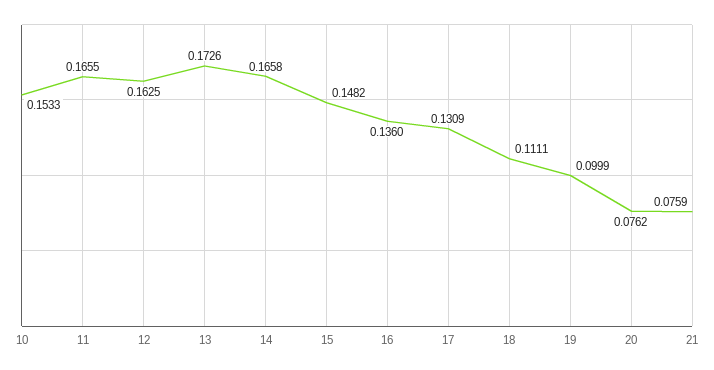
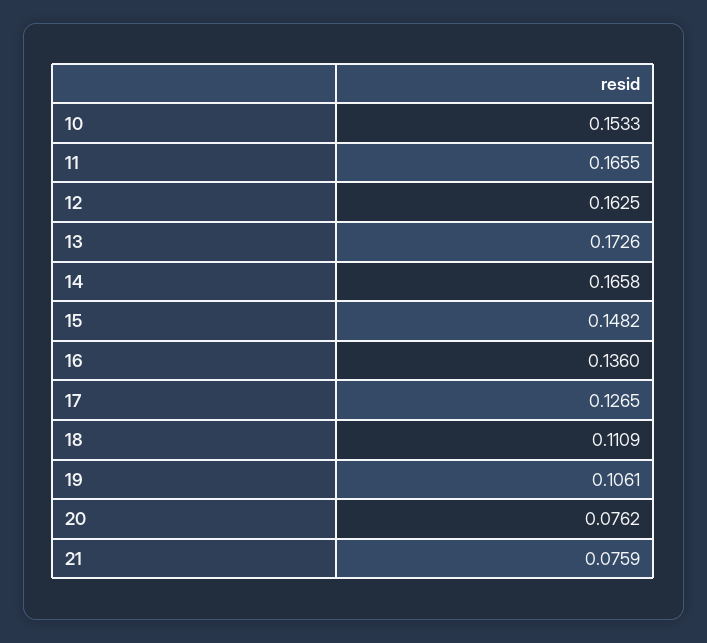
  {
    "10": 0.1533,
    "11": 0.1655,
    "12": 0.1625,
    "13": 0.1726,
    "14": 0.1658,
    "15": 0.1482,
    "16": 0.136,
-   "17": 0.1309,
+   "17": 0.1265,
-   "18": 0.1111,
+   "18": 0.1109,
-   "19": 0.0999,
+   "19": 0.1061,
    "20": 0.0762,
    "21": 0.0759
  }

